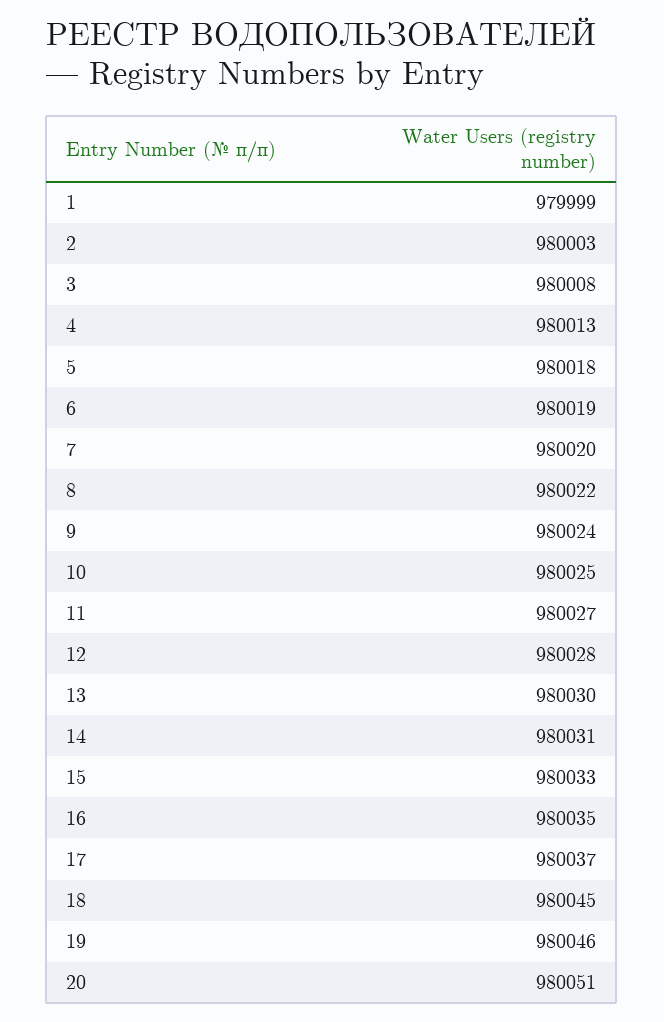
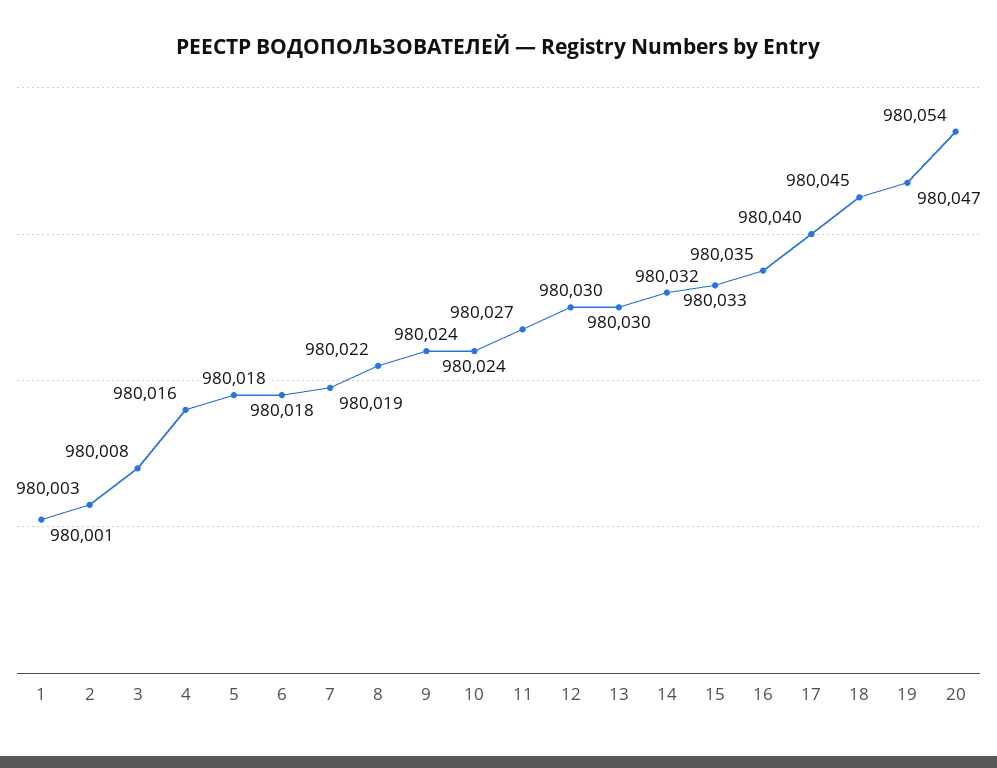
  {
-   "1": 979999,
+   "1": 980001,
    "2": 980003,
    "3": 980008,
-   "4": 980013,
+   "4": 980016,
    "5": 980018,
-   "6": 980019,
+   "6": 980018,
-   "7": 980020,
+   "7": 980019,
    "8": 980022,
    "9": 980024,
-   "10": 980025,
+   "10": 980024,
    "11": 980027,
-   "12": 980028,
+   "12": 980030,
    "13": 980030,
-   "14": 980031,
+   "14": 980032,
    "15": 980033,
    "16": 980035,
-   "17": 980037,
+   "17": 980040,
    "18": 980045,
-   "19": 980046,
+   "19": 980047,
-   "20": 980051
+   "20": 980054
  }

